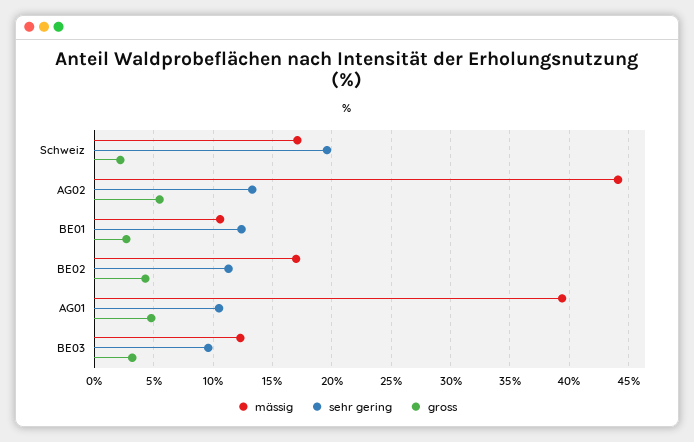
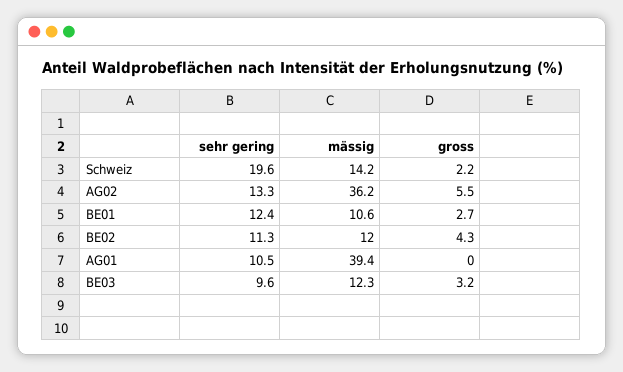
  {
    "mässig": {
-     "Schweiz": 17,
+     "Schweiz": 14.2,
-     "AG02": 44,
+     "AG02": 36.2,
      "BE01": 10.6,
-     "BE02": 17,
+     "BE02": 12,
      "AG01": 39.4,
      "BE03": 12.3
    },
    "sehr gering": {
      "Schweiz": 19.6,
      "AG02": 13.3,
      "BE01": 12.4,
      "BE02": 11.3,
      "AG01": 10.5,
      "BE03": 9.6
    },
    "gross": {
      "Schweiz": 2.2,
      "AG02": 5.5,
      "BE01": 2.7,
      "BE02": 4.3,
-     "AG01": 5,
+     "AG01": 0,
      "BE03": 3.2
    }
  }

